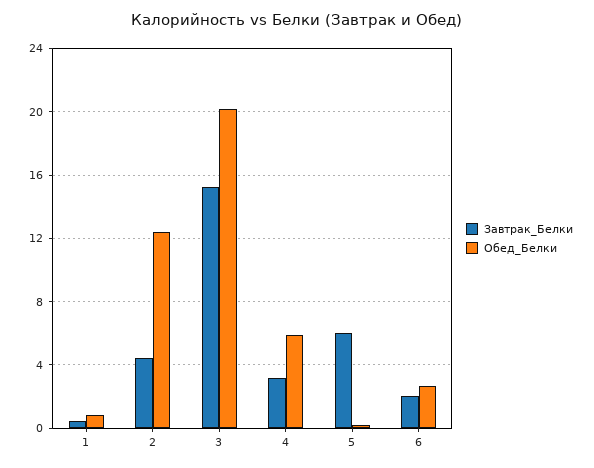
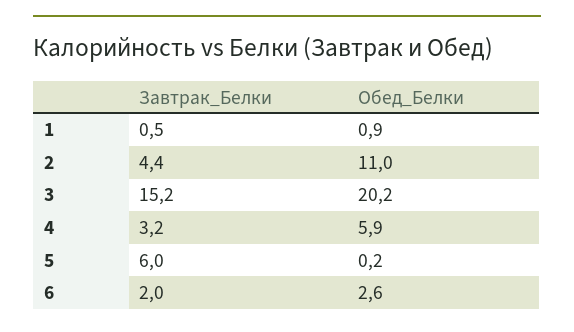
  {
    "Завтрак_Белки": {
      "1": 0.5,
      "2": 4.4,
      "3": 15.2,
      "4": 3.2,
      "5": 6,
      "6": 2
    },
    "Обед_Белки": {
      "1": 0.9,
-     "2": 12.5,
+     "2": 11,
      "3": 20.2,
      "4": 5.9,
      "5": 0.2,
      "6": 2.6
    }
  }

